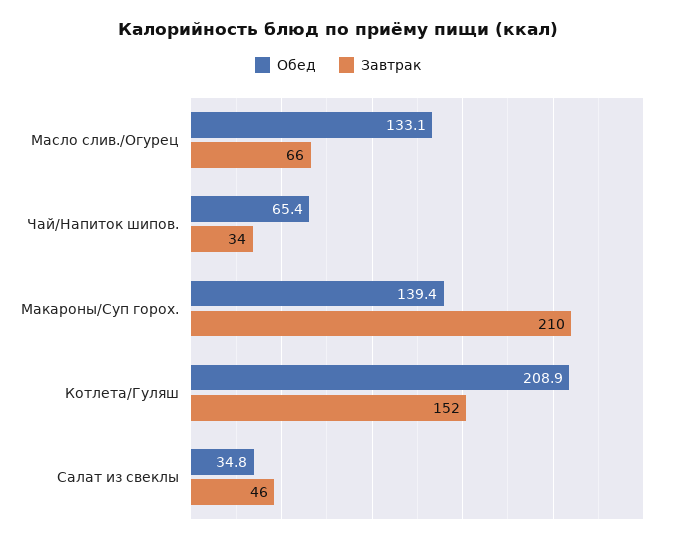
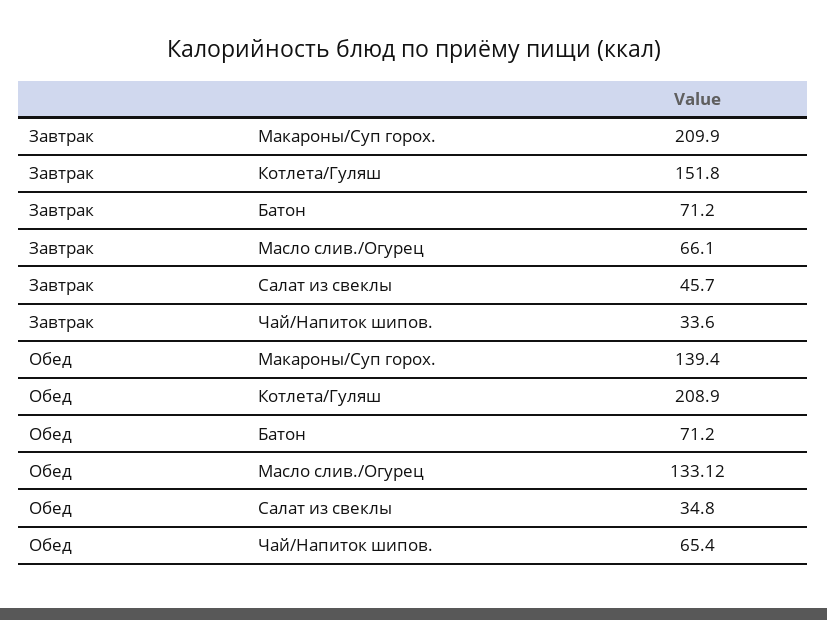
  {
    "Обед": {
      "Масло слив./Огурец": 133.12,
      "Чай/Напиток шипов.": 65.4,
      "Макароны/Суп горох.": 139.4,
      "Котлета/Гуляш": 208.9,
-     "Салат из свеклы": 34.8
+     "Салат из свеклы": 34.8,
+     "Батон": 71.2
    },
    "Завтрак": {
      "Масло слив./Огурец": 66.1,
      "Чай/Напиток шипов.": 33.6,
      "Макароны/Суп горох.": 209.9,
      "Котлета/Гуляш": 151.8,
-     "Салат из свеклы": 45.7
+     "Салат из свеклы": 45.7,
+     "Батон": 71.2
    }
  }

